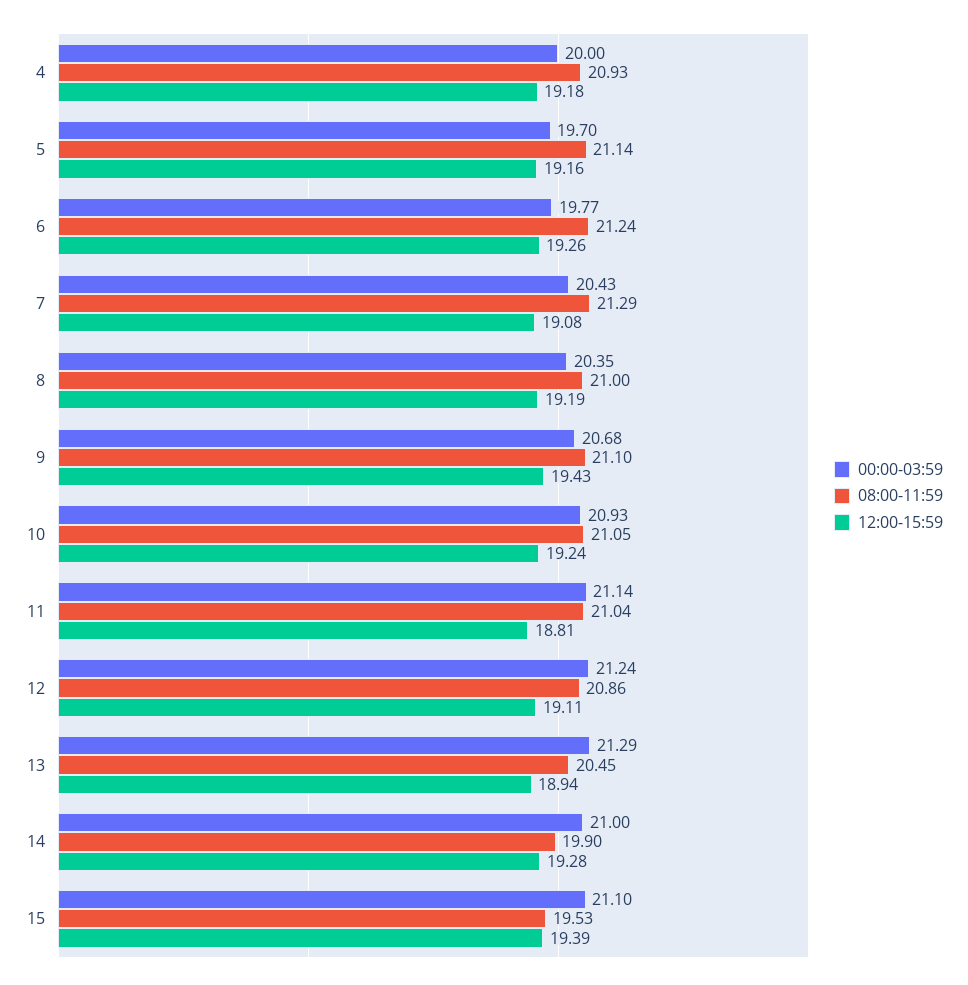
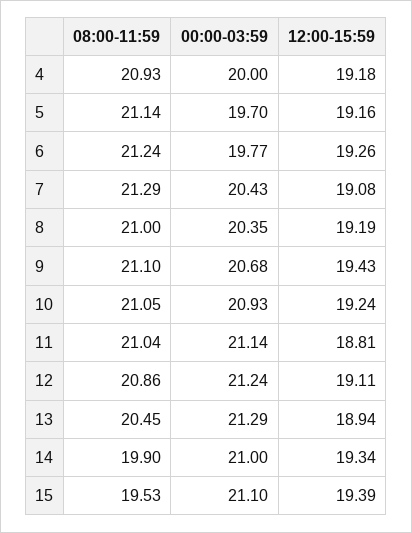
  {
    "00:00-03:59": {
      "4": 20,
      "5": 19.7,
      "6": 19.77,
      "7": 20.43,
      "8": 20.35,
      "9": 20.68,
      "10": 20.93,
      "11": 21.14,
      "12": 21.24,
      "13": 21.29,
      "14": 21,
      "15": 21.1
    },
    "08:00-11:59": {
      "4": 20.93,
      "5": 21.14,
      "6": 21.24,
      "7": 21.29,
      "8": 21,
      "9": 21.1,
      "10": 21.05,
      "11": 21.04,
      "12": 20.86,
      "13": 20.45,
      "14": 19.9,
      "15": 19.53
    },
    "12:00-15:59": {
      "4": 19.18,
      "5": 19.16,
      "6": 19.26,
      "7": 19.08,
      "8": 19.19,
      "9": 19.43,
      "10": 19.24,
      "11": 18.81,
      "12": 19.11,
      "13": 18.94,
-     "14": 19.28,
+     "14": 19.34,
      "15": 19.39
    }
  }

